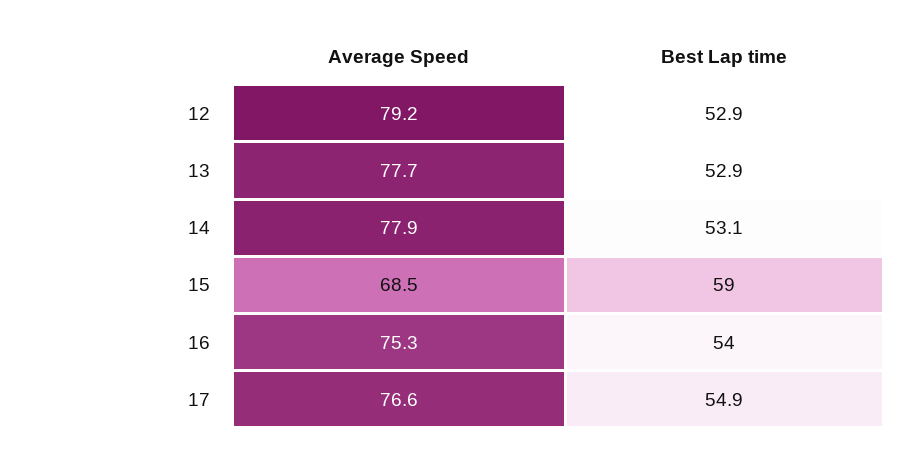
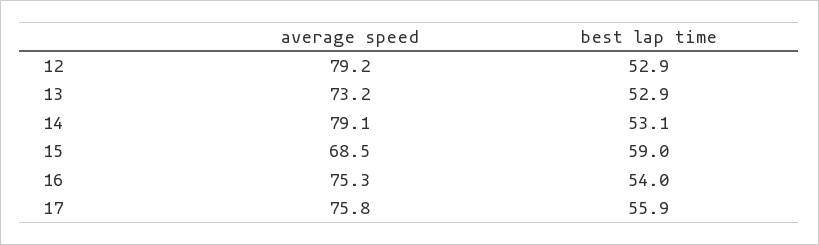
  {
    "Average Speed": {
      "12": 79.2,
-     "13": 77.7,
+     "13": 73.2,
-     "14": 77.9,
+     "14": 79.1,
      "15": 68.5,
      "16": 75.3,
-     "17": 76.6
+     "17": 75.8
    },
    "Best Lap time": {
      "12": 52.9,
      "13": 52.9,
      "14": 53.1,
      "15": 59,
      "16": 54,
-     "17": 54.9
+     "17": 55.9
    }
  }

